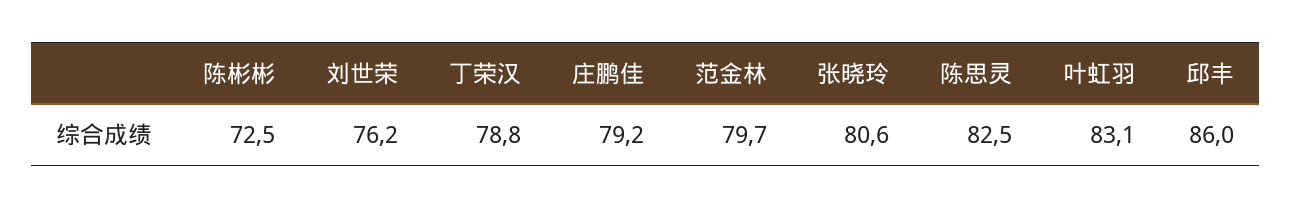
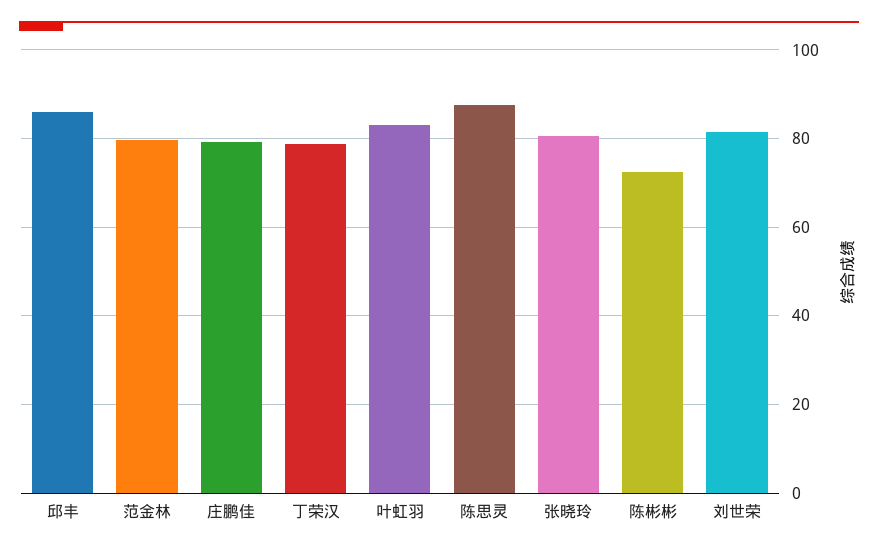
  {
    "陈彬彬": 72.5,
-   "刘世荣": 76.2,
+   "刘世荣": 82,
    "丁荣汉": 78.8,
    "庄鹏佳": 79.2,
    "范金林": 79.7,
    "张晓玲": 80.6,
-   "陈思灵": 82.5,
+   "陈思灵": 88,
    "叶虹羽": 83.1,
    "邱丰": 86
  }

